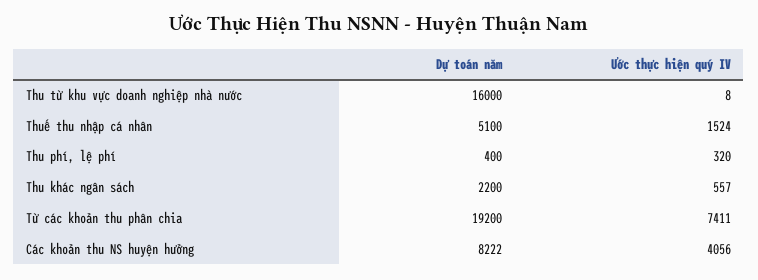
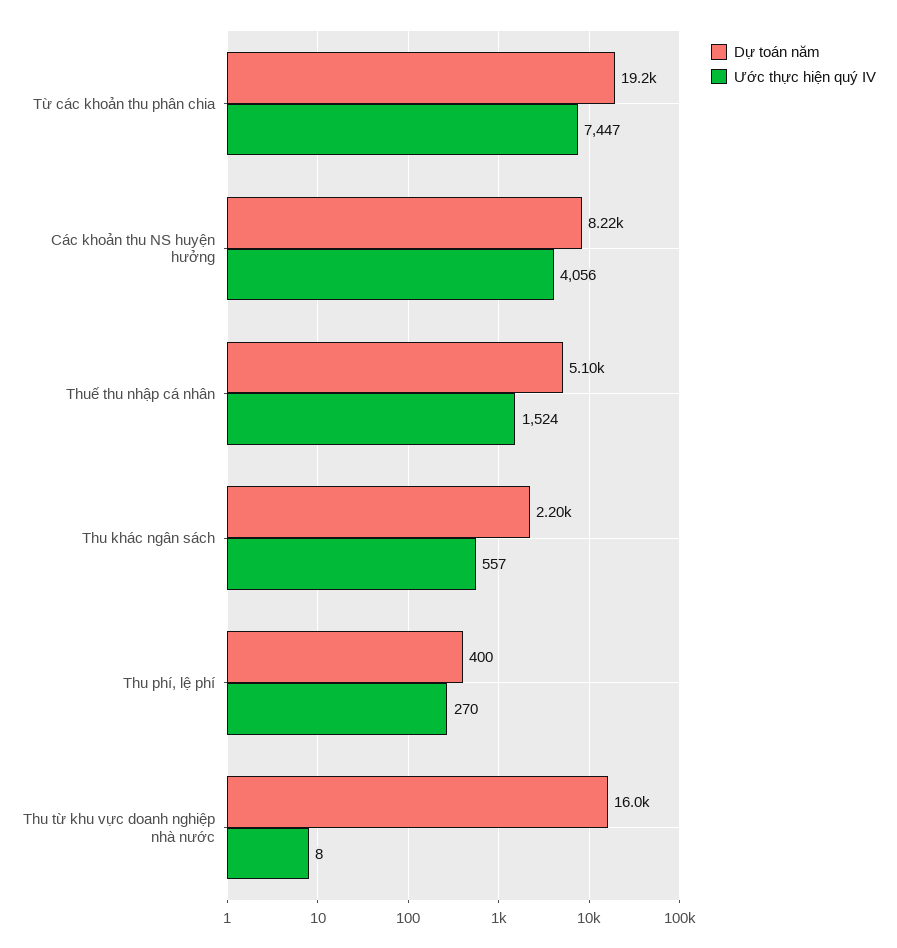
  {
    "Dự toán năm": {
      "Thu từ khu vực doanh nghiệp nhà nước": 16000,
      "Thuế thu nhập cá nhân": 5100,
      "Thu phí, lệ phí": 400,
      "Thu khác ngân sách": 2200,
      "Từ các khoản thu phân chia": 19200,
      "Các khoản thu NS huyện hưởng": 8222
    },
    "Ước thực hiện quý IV": {
      "Thu từ khu vực doanh nghiệp nhà nước": 8,
      "Thuế thu nhập cá nhân": 1524,
-     "Thu phí, lệ phí": 320,
+     "Thu phí, lệ phí": 270,
      "Thu khác ngân sách": 557,
-     "Từ các khoản thu phân chia": 7411,
+     "Từ các khoản thu phân chia": 7447,
      "Các khoản thu NS huyện hưởng": 4056
    }
  }

